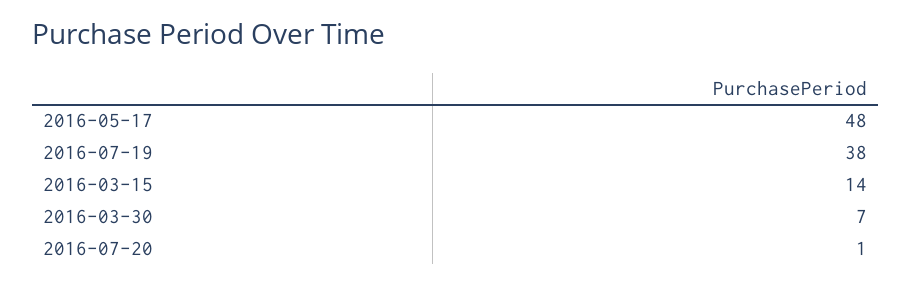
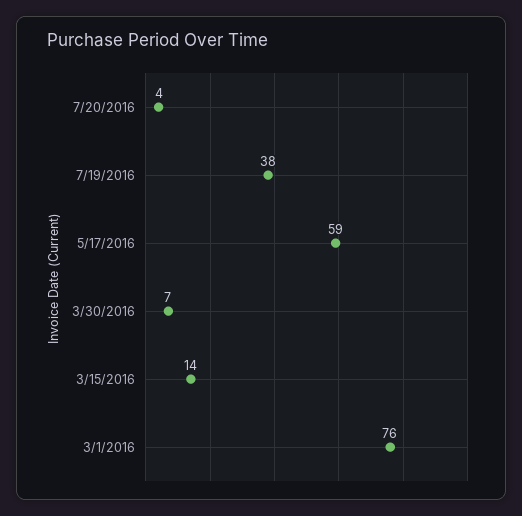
  {
-   "2016-05-17": 48,
+   "2016-05-17": 59,
    "2016-07-19": 38,
    "2016-03-15": 14,
    "2016-03-30": 7,
-   "2016-07-20": 1
+   "2016-07-20": 4,
+   "3/1/2016": 76
  }

